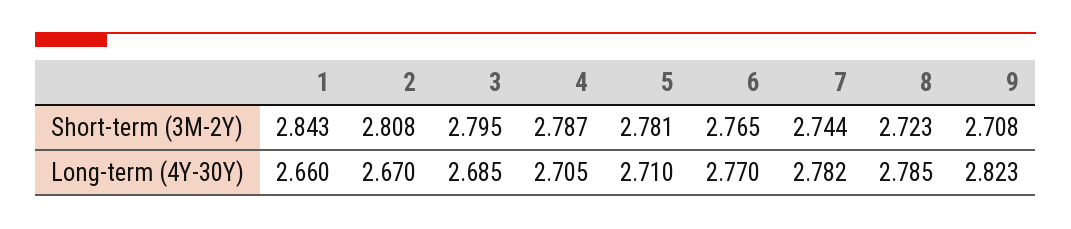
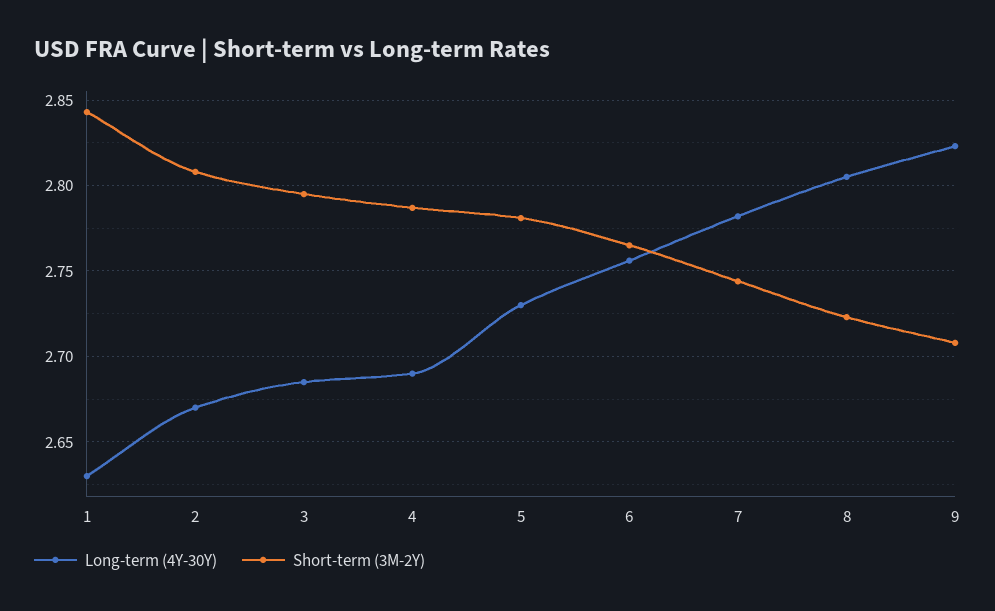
  {
    "Short-term (3M-2Y)": {
      "1": 2.843,
      "2": 2.808,
      "3": 2.795,
      "4": 2.787,
      "5": 2.781,
      "6": 2.765,
      "7": 2.744,
      "8": 2.723,
      "9": 2.708
    },
    "Long-term (4Y-30Y)": {
-     "1": 2.66,
+     "1": 2.63,
      "2": 2.67,
      "3": 2.685,
-     "4": 2.705,
+     "4": 2.69,
-     "5": 2.71,
+     "5": 2.73,
-     "6": 2.77,
+     "6": 2.755,
      "7": 2.782,
-     "8": 2.785,
+     "8": 2.805,
      "9": 2.823
    }
  }

